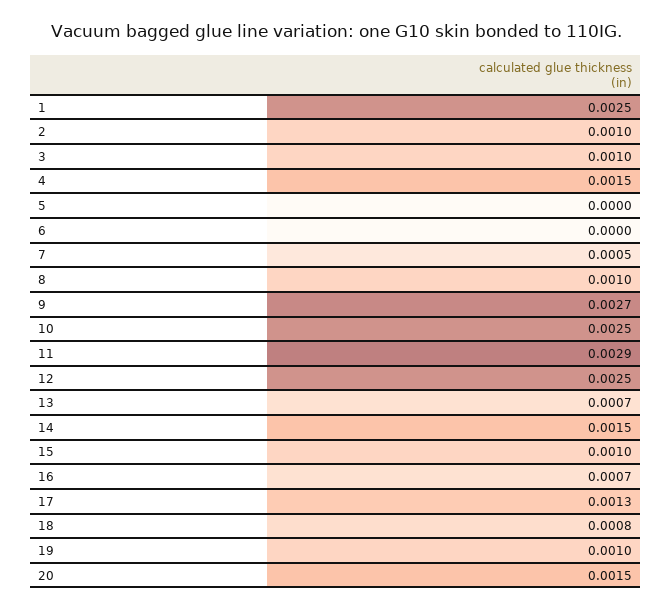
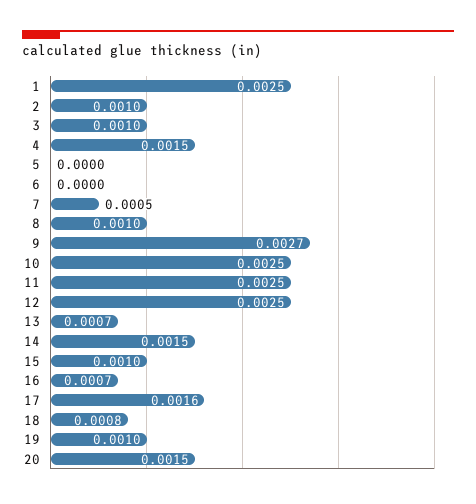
  {
    "1": 0.0025,
    "2": 0.001,
    "3": 0.001,
    "4": 0.0015,
    "5": 0,
    "6": 0,
    "7": 0.0005,
    "8": 0.001,
    "9": 0.0027,
    "10": 0.0025,
-   "11": 0.0029,
+   "11": 0.0025,
    "12": 0.0025,
    "13": 0.0007,
    "14": 0.0015,
    "15": 0.001,
    "16": 0.0007,
-   "17": 0.0013,
+   "17": 0.0016,
    "18": 0.0008,
    "19": 0.001,
    "20": 0.0015
  }

